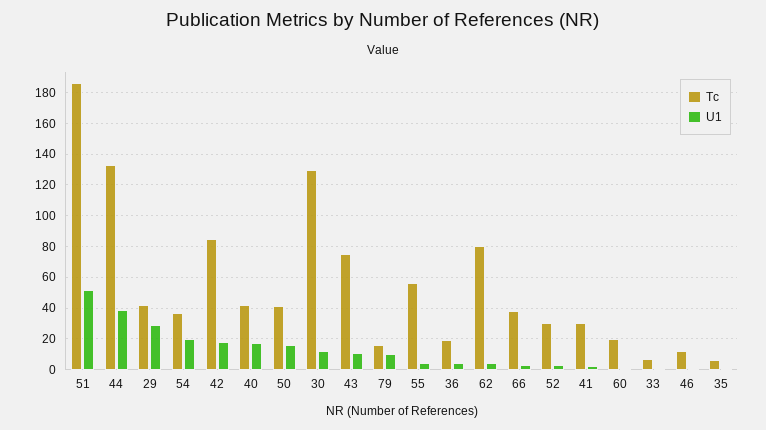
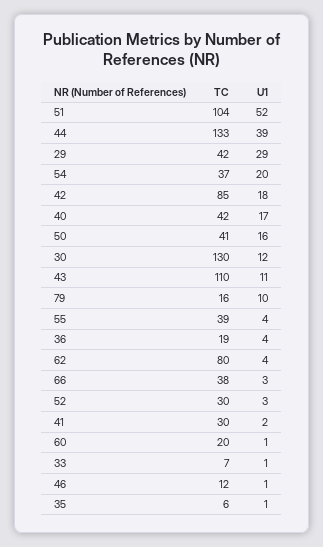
  {
    "Tc": {
-     "51": 185,
+     "51": 104,
      "44": 133,
      "29": 42,
      "54": 37,
      "42": 85,
      "40": 42,
      "50": 41,
      "30": 130,
-     "43": 75,
+     "43": 110,
      "79": 16,
-     "55": 55,
+     "55": 39,
      "36": 19,
      "62": 80,
      "66": 38,
      "52": 30,
      "41": 30,
      "60": 20,
      "33": 7,
      "46": 12,
      "35": 6
    },
    "U1": {
      "51": 52,
      "44": 39,
      "29": 29,
      "54": 20,
      "42": 18,
      "40": 17,
      "50": 16,
      "30": 12,
      "43": 11,
      "79": 10,
      "55": 4,
      "36": 4,
      "62": 4,
      "66": 3,
      "52": 3,
      "41": 2,
      "60": 1,
      "33": 1,
      "46": 1,
      "35": 1
    }
  }

